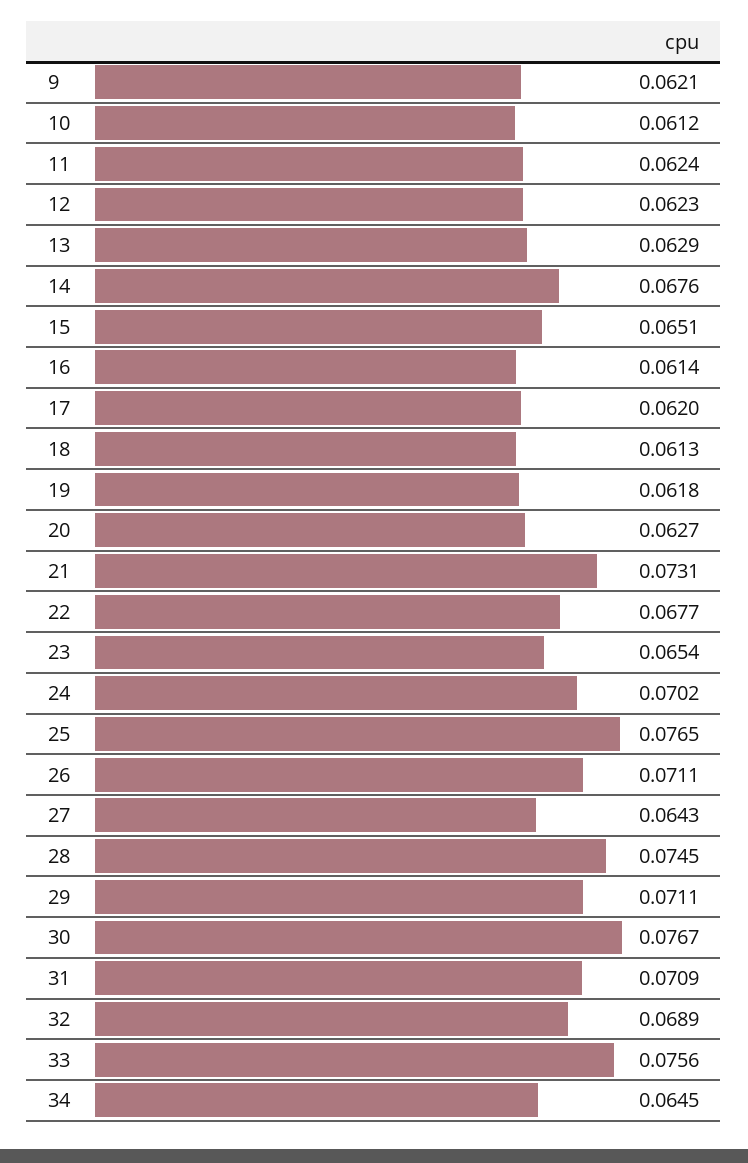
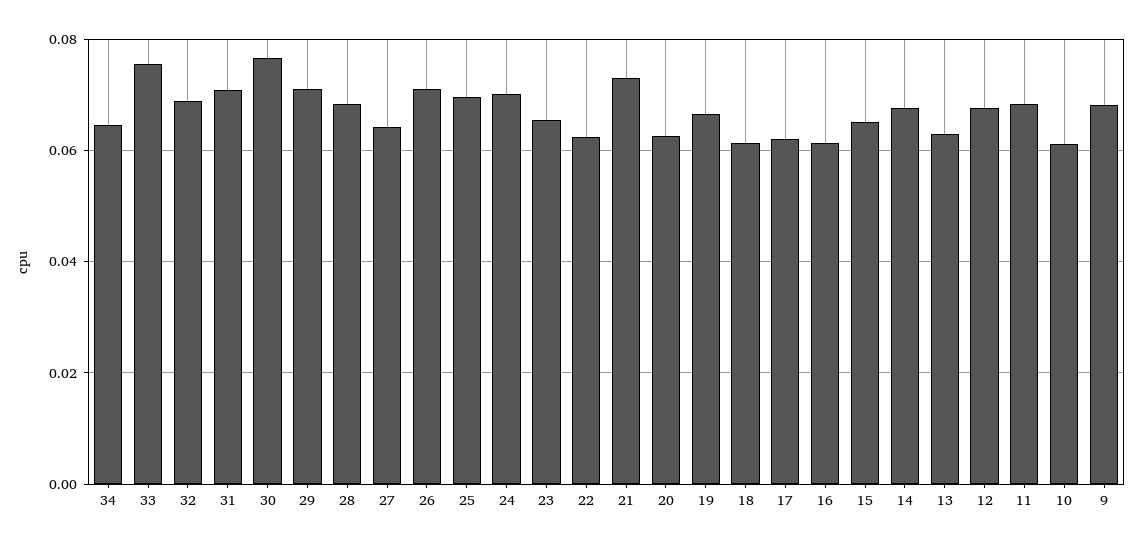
  {
-   "9": 0.0621,
+   "9": 0.068,
    "10": 0.0612,
-   "11": 0.0624,
+   "11": 0.068,
-   "12": 0.0623,
+   "12": 0.068,
    "13": 0.0629,
    "14": 0.0676,
    "15": 0.0651,
    "16": 0.0614,
    "17": 0.062,
    "18": 0.0613,
-   "19": 0.0618,
+   "19": 0.066,
    "20": 0.0627,
    "21": 0.0731,
-   "22": 0.0677,
+   "22": 0.062,
    "23": 0.0654,
    "24": 0.0702,
-   "25": 0.0765,
+   "25": 0.07,
    "26": 0.0711,
    "27": 0.0643,
-   "28": 0.0745,
+   "28": 0.068,
    "29": 0.0711,
    "30": 0.0767,
    "31": 0.0709,
    "32": 0.0689,
    "33": 0.0756,
    "34": 0.0645
  }

